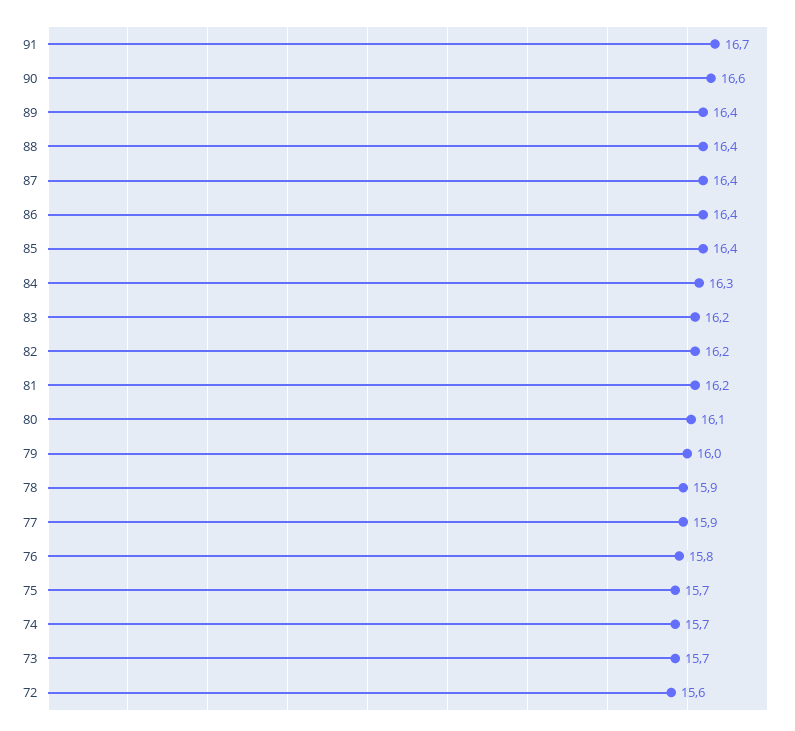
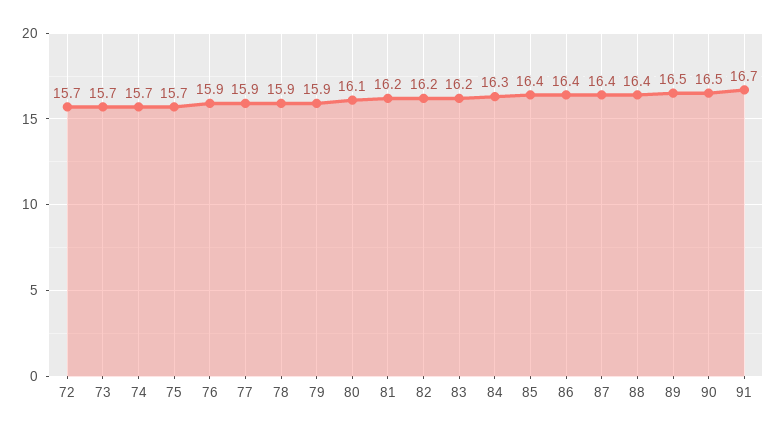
  {
    "91": 16.7,
-   "90": 16.6,
+   "90": 16.5,
-   "89": 16.4,
+   "89": 16.5,
    "88": 16.4,
    "87": 16.4,
    "86": 16.4,
    "85": 16.4,
    "84": 16.3,
    "83": 16.2,
    "82": 16.2,
    "81": 16.2,
    "80": 16.1,
-   "79": 16,
+   "79": 15.9,
    "78": 15.9,
    "77": 15.9,
-   "76": 15.8,
+   "76": 15.9,
    "75": 15.7,
    "74": 15.7,
    "73": 15.7,
-   "72": 15.6
+   "72": 15.7
  }

